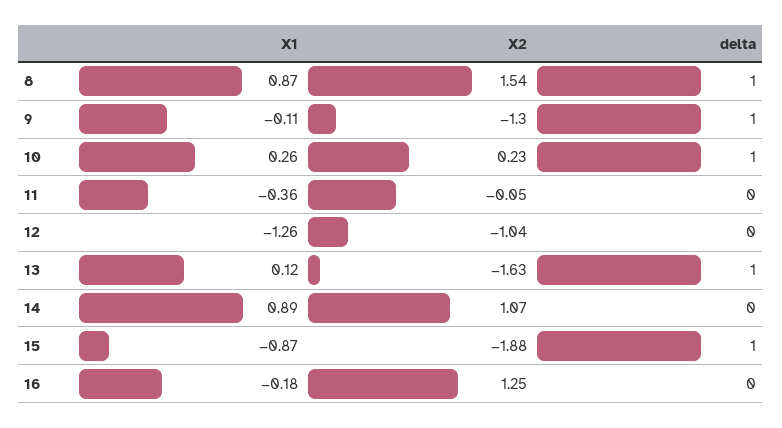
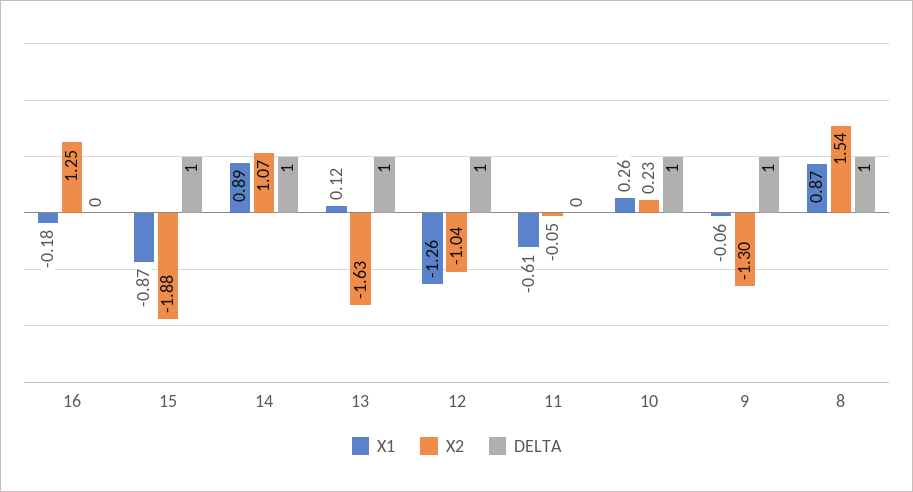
  {
    "X1": {
      "8": 0.87,
-     "9": -0.11,
+     "9": -0.06,
      "10": 0.26,
-     "11": -0.36,
+     "11": -0.61,
      "12": -1.26,
      "13": 0.12,
      "14": 0.89,
      "15": -0.87,
      "16": -0.18
    },
    "X2": {
      "8": 1.54,
      "9": -1.3,
      "10": 0.23,
      "11": -0.05,
      "12": -1.04,
      "13": -1.63,
      "14": 1.07,
      "15": -1.88,
      "16": 1.25
    },
    "delta": {
      "8": 1,
      "9": 1,
      "10": 1,
      "11": 0,
-     "12": 0,
+     "12": 1,
      "13": 1,
-     "14": 0,
+     "14": 1,
      "15": 1,
      "16": 0
    }
  }

